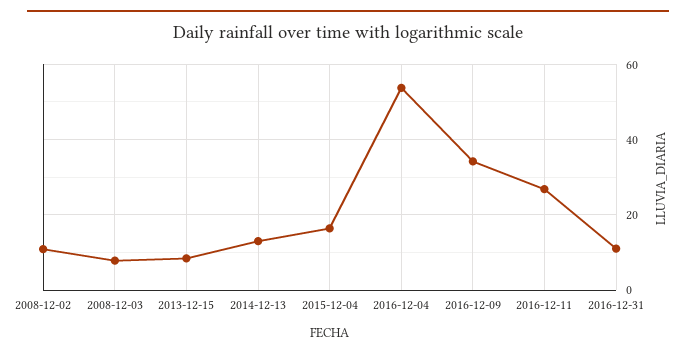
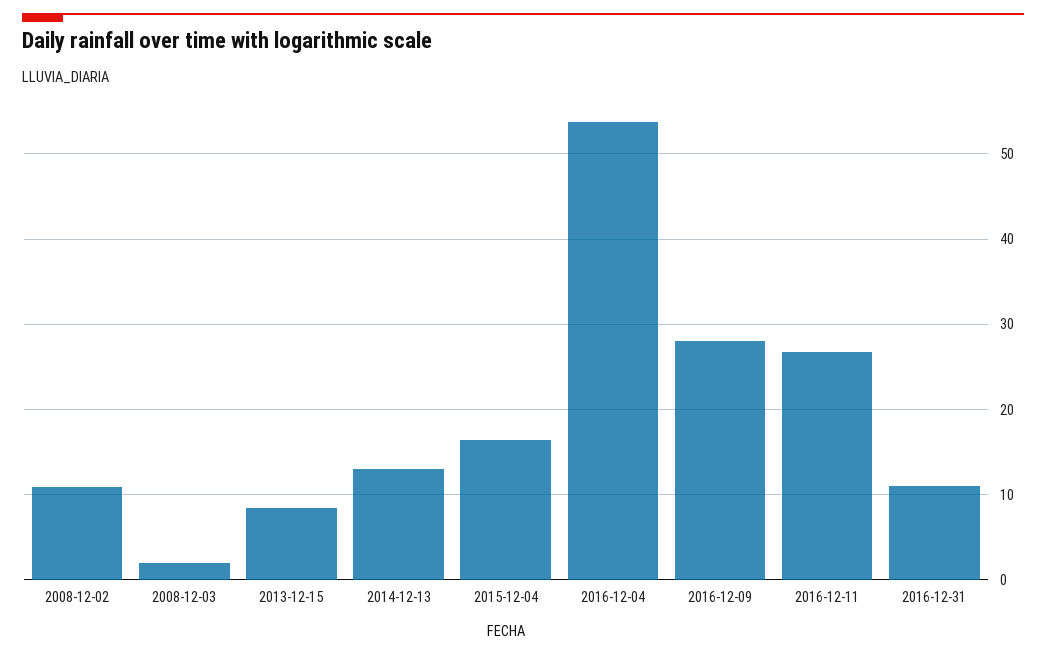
  {
    "2008-12-02": 11,
-   "2008-12-03": 8,
+   "2008-12-03": 2,
    "2013-12-15": 8,
    "2014-12-13": 13,
    "2015-12-04": 16,
    "2016-12-04": 54,
-   "2016-12-09": 34,
+   "2016-12-09": 28,
    "2016-12-11": 27,
    "2016-12-31": 11
  }

